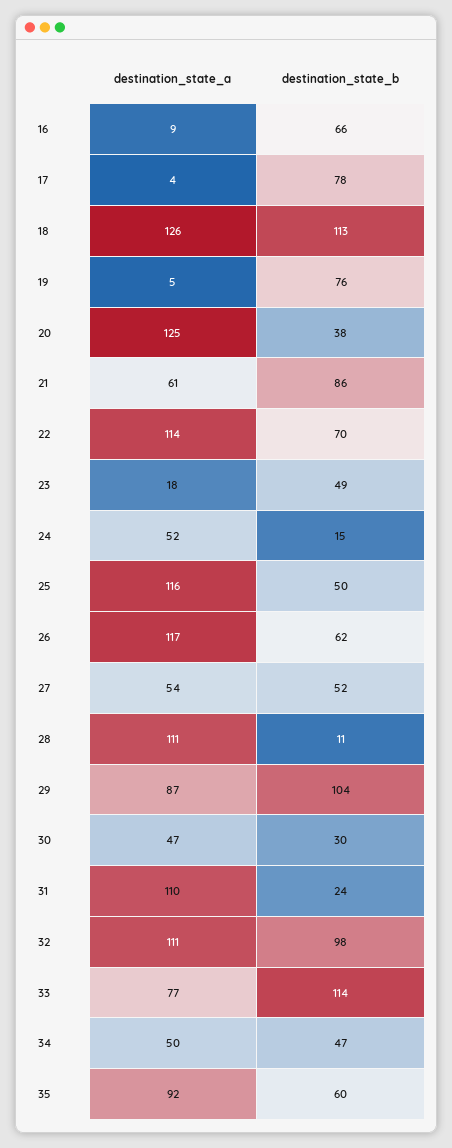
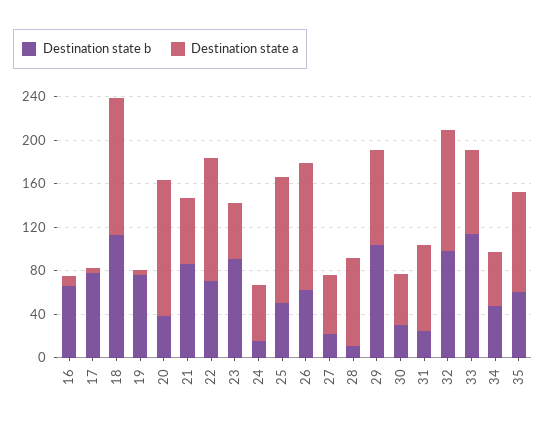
  {
    "destination_state_a": {
      "16": 9,
      "17": 4,
      "18": 126,
      "19": 5,
      "20": 125,
      "21": 61,
      "22": 114,
-     "23": 18,
+     "23": 50,
      "24": 52,
      "25": 116,
      "26": 117,
      "27": 54,
-     "28": 111,
+     "28": 80,
      "29": 87,
      "30": 47,
-     "31": 110,
+     "31": 80,
      "32": 111,
      "33": 77,
      "34": 50,
      "35": 92
    },
    "destination_state_b": {
      "16": 66,
      "17": 78,
      "18": 113,
      "19": 76,
      "20": 38,
      "21": 86,
      "22": 70,
-     "23": 49,
+     "23": 90,
      "24": 15,
      "25": 50,
      "26": 62,
-     "27": 52,
+     "27": 20,
      "28": 11,
      "29": 104,
      "30": 30,
      "31": 24,
      "32": 98,
      "33": 114,
      "34": 47,
      "35": 60
    }
  }

